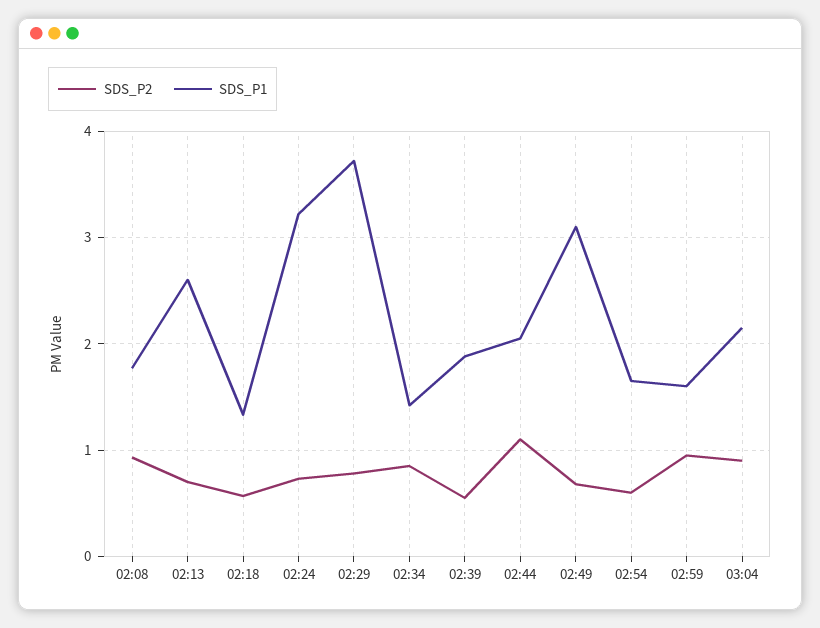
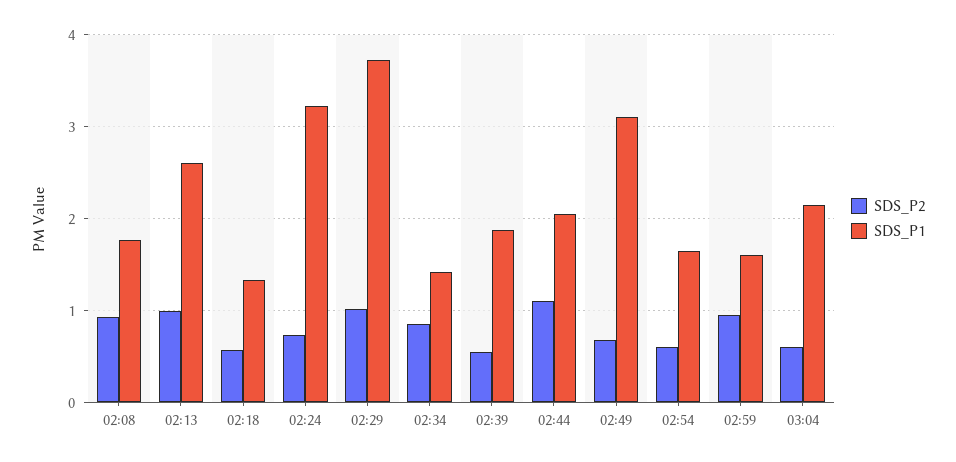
  {
    "SDS_P2": {
      "02:08": 0.9,
-     "02:13": 0.7,
+     "02:13": 1,
      "02:18": 0.6,
      "02:24": 0.7,
-     "02:29": 0.8,
+     "02:29": 1,
      "02:34": 0.9,
      "02:39": 0.6,
      "02:44": 1.1,
      "02:49": 0.7,
      "02:54": 0.6,
      "02:59": 1,
-     "03:04": 0.9
+     "03:04": 0.6
    },
    "SDS_P1": {
      "02:08": 1.8,
      "02:13": 2.6,
      "02:18": 1.3,
      "02:24": 3.2,
      "02:29": 3.7,
      "02:34": 1.4,
      "02:39": 1.9,
      "02:44": 2.1,
      "02:49": 3.1,
      "02:54": 1.7,
      "02:59": 1.6,
      "03:04": 2.2
    }
  }

